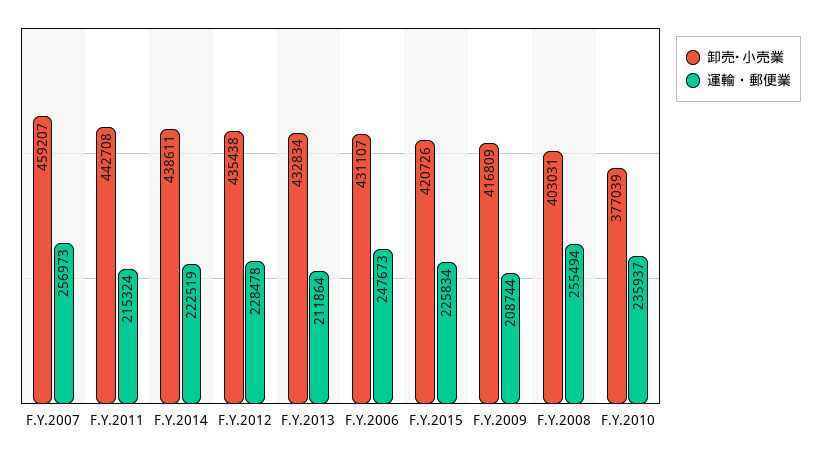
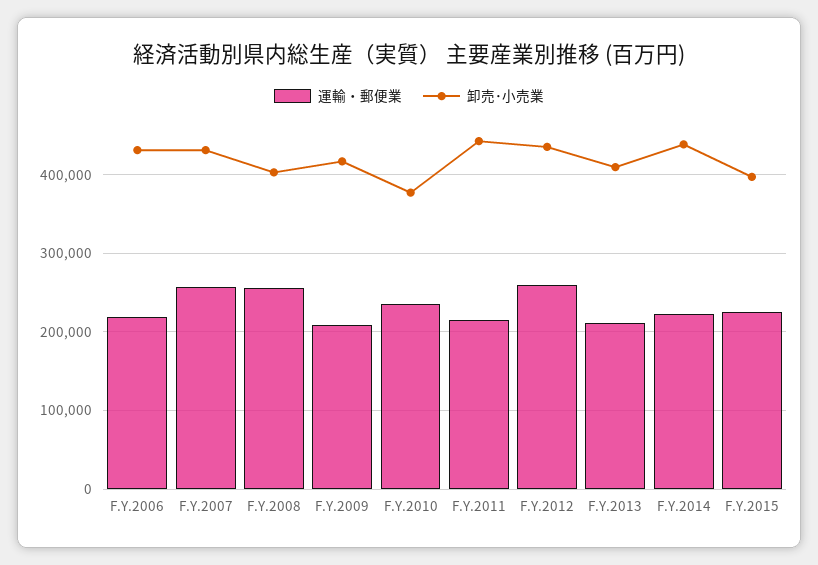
  {
    "卸売･小売業": {
-     "F.Y.2007": 459207,
+     "F.Y.2007": 430000,
      "F.Y.2011": 442708,
      "F.Y.2014": 438611,
      "F.Y.2012": 435438,
-     "F.Y.2013": 432834,
+     "F.Y.2013": 410000,
      "F.Y.2006": 431107,
-     "F.Y.2015": 420726,
+     "F.Y.2015": 400000,
      "F.Y.2009": 416809,
      "F.Y.2008": 403031,
      "F.Y.2010": 377039
    },
    "運輸・郵便業": {
      "F.Y.2007": 256973,
      "F.Y.2011": 215324,
      "F.Y.2014": 222519,
-     "F.Y.2012": 228478,
+     "F.Y.2012": 260000,
      "F.Y.2013": 211864,
-     "F.Y.2006": 247673,
+     "F.Y.2006": 220000,
      "F.Y.2015": 225834,
      "F.Y.2009": 208744,
      "F.Y.2008": 255494,
      "F.Y.2010": 235937
    }
  }

